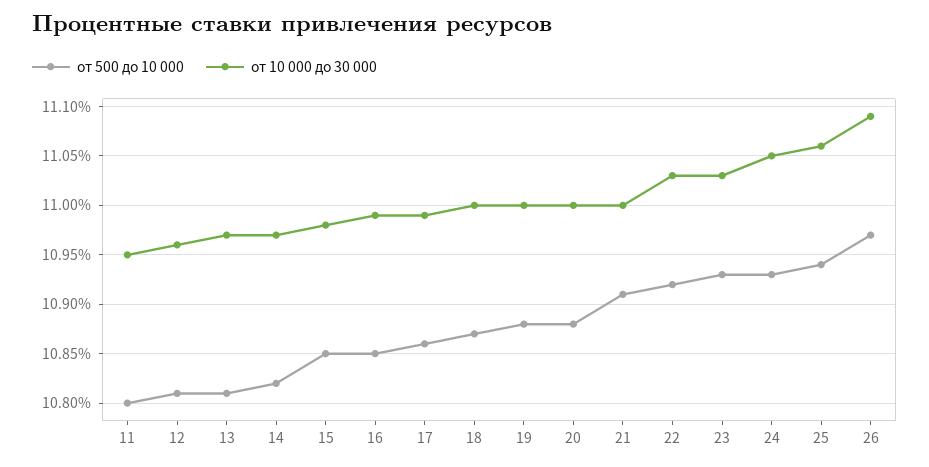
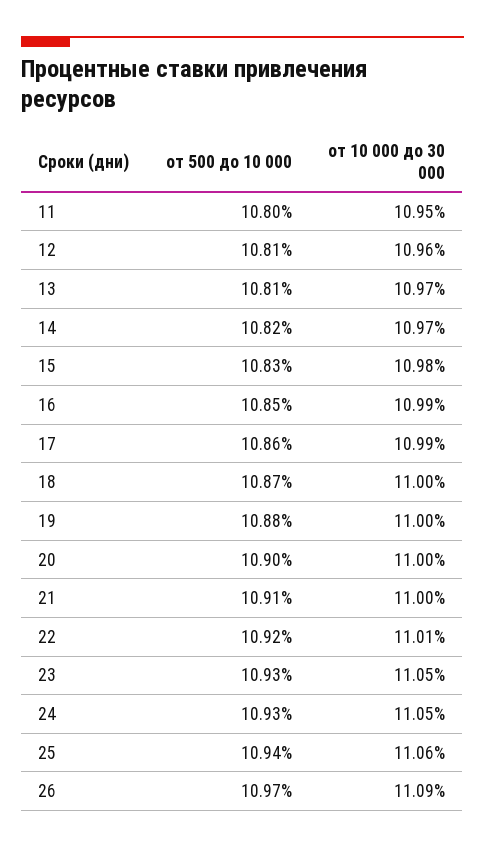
  {
    "от 500 до 10 000": {
      "11": 10.8,
      "12": 10.81,
      "13": 10.81,
      "14": 10.82,
-     "15": 10.85,
+     "15": 10.83,
      "16": 10.85,
      "17": 10.86,
      "18": 10.87,
      "19": 10.88,
-     "20": 10.88,
+     "20": 10.9,
      "21": 10.91,
      "22": 10.92,
      "23": 10.93,
      "24": 10.93,
      "25": 10.94,
      "26": 10.97
    },
    "от 10 000 до 30 000": {
      "11": 10.95,
      "12": 10.96,
      "13": 10.97,
      "14": 10.97,
      "15": 10.98,
      "16": 10.99,
      "17": 10.99,
      "18": 11,
      "19": 11,
      "20": 11,
      "21": 11,
-     "22": 11.03,
+     "22": 11.01,
-     "23": 11.03,
+     "23": 11.05,
      "24": 11.05,
      "25": 11.06,
      "26": 11.09
    }
  }

